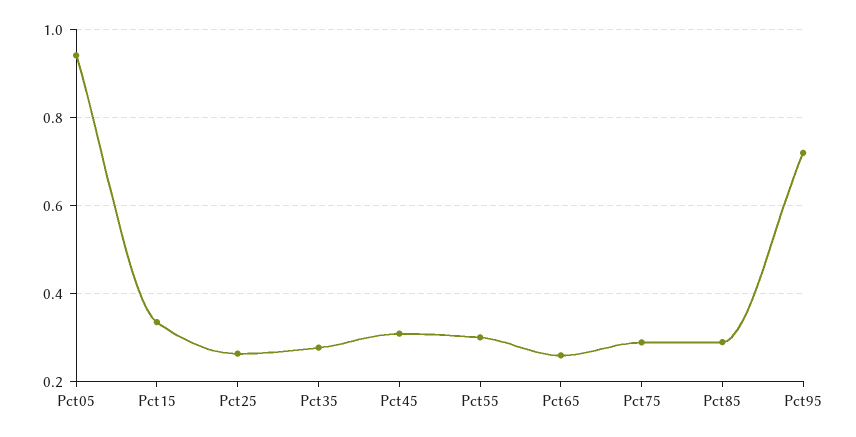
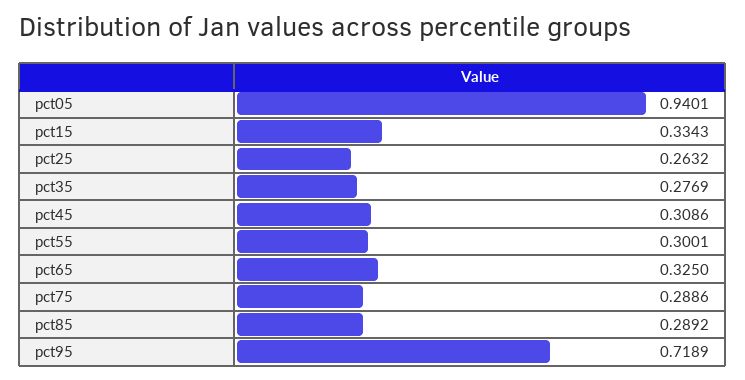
  {
    "Pct05": 0.9401,
    "Pct15": 0.3343,
    "Pct25": 0.2632,
    "Pct35": 0.2769,
    "Pct45": 0.3086,
    "Pct55": 0.3001,
-   "Pct65": 0.26,
+   "Pct65": 0.325,
    "Pct75": 0.2886,
    "Pct85": 0.2892,
    "Pct95": 0.7189
  }

